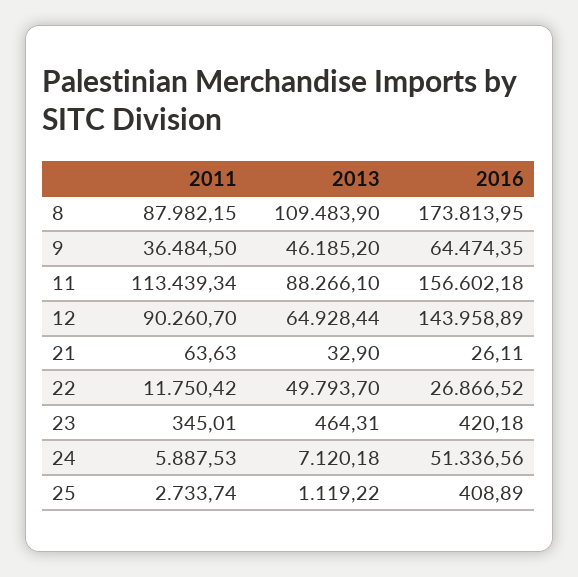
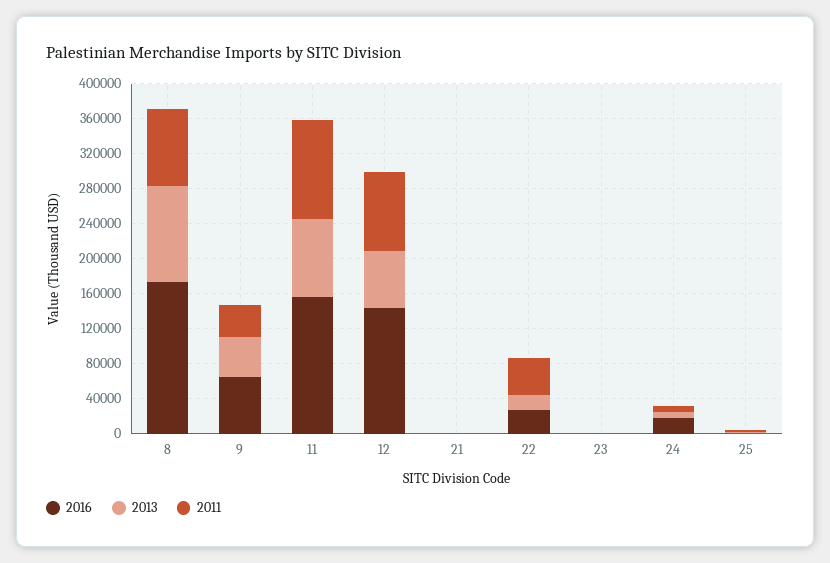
  {
    "2011": {
      "8": 87982.15,
      "9": 36484.5,
      "11": 113439.34,
      "12": 90260.7,
      "21": 63.63,
-     "22": 11750.42,
+     "22": 40000,
      "23": 345.01,
      "24": 5887.53,
      "25": 2733.74
    },
    "2013": {
      "8": 109483.9,
      "9": 46185.2,
      "11": 88266.1,
      "12": 64928.44,
      "21": 32.9,
-     "22": 49793.7,
+     "22": 20000,
      "23": 464.31,
      "24": 7120.18,
      "25": 1119.22
    },
    "2016": {
      "8": 173813.95,
      "9": 64474.35,
      "11": 156602.18,
      "12": 143958.89,
      "21": 26.11,
      "22": 26866.52,
      "23": 420.18,
-     "24": 51336.56,
+     "24": 20000,
      "25": 408.89
    }
  }

